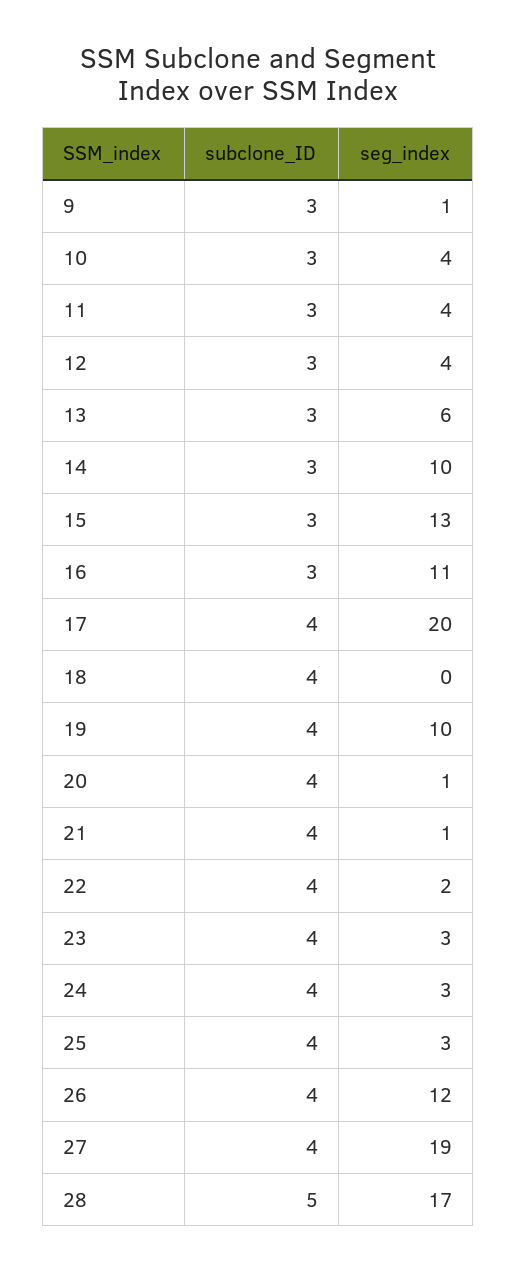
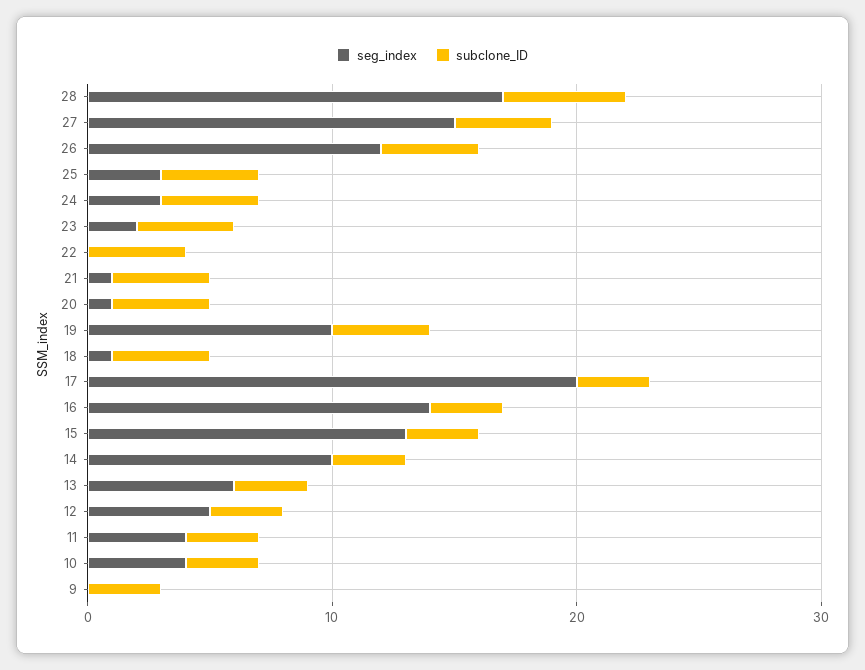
  {
    "subclone_ID": {
      "9": 3,
      "10": 3,
      "11": 3,
      "12": 3,
      "13": 3,
      "14": 3,
      "15": 3,
      "16": 3,
-     "17": 4,
+     "17": 3,
      "18": 4,
      "19": 4,
      "20": 4,
      "21": 4,
      "22": 4,
      "23": 4,
      "24": 4,
      "25": 4,
      "26": 4,
      "27": 4,
      "28": 5
    },
    "seg_index": {
-     "9": 1,
+     "9": 0,
      "10": 4,
      "11": 4,
-     "12": 4,
+     "12": 5,
      "13": 6,
      "14": 10,
      "15": 13,
-     "16": 11,
+     "16": 14,
      "17": 20,
-     "18": 0,
+     "18": 1,
      "19": 10,
      "20": 1,
      "21": 1,
-     "22": 2,
+     "22": 0,
-     "23": 3,
+     "23": 2,
      "24": 3,
      "25": 3,
      "26": 12,
-     "27": 19,
+     "27": 15,
      "28": 17
    }
  }

